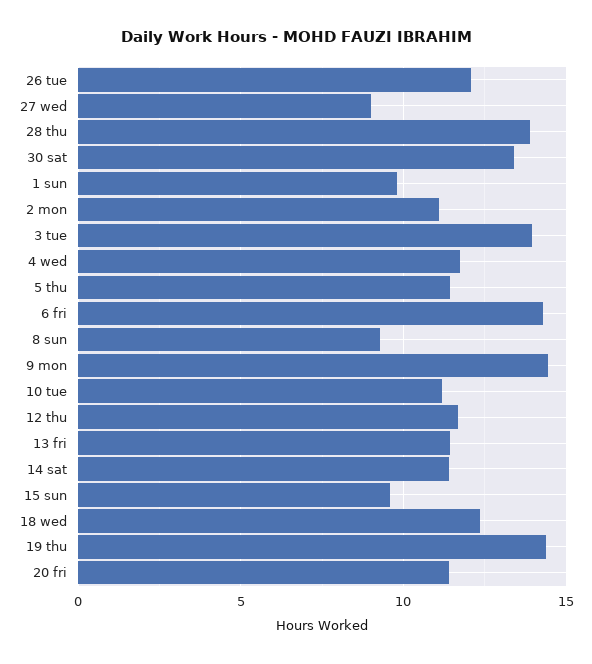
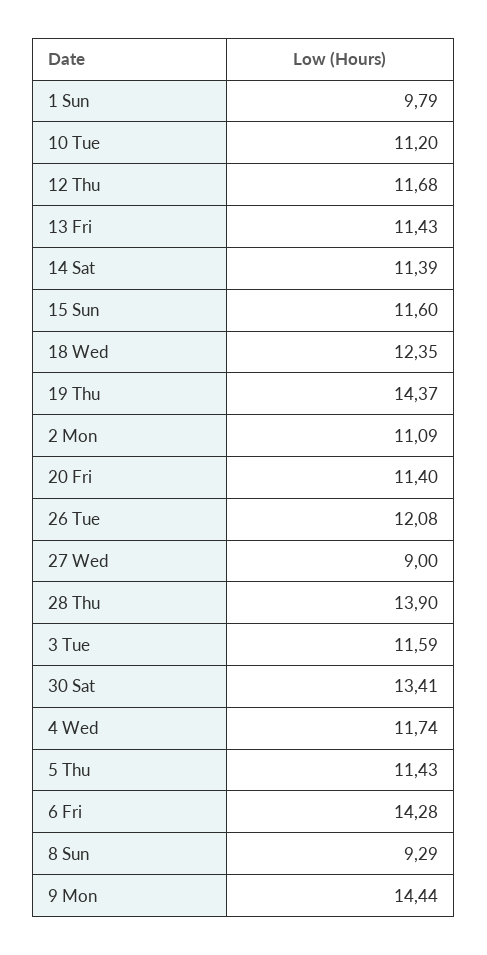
  {
    "26 tue": 12.08,
    "27 wed": 9,
    "28 thu": 13.9,
    "30 sat": 13.41,
    "1 sun": 9.79,
    "2 mon": 11.09,
-   "3 tue": 14,
+   "3 tue": 11.59,
    "4 wed": 11.74,
    "5 thu": 11.43,
    "6 fri": 14.28,
    "8 sun": 9.29,
    "9 mon": 14.44,
    "10 tue": 11.2,
    "12 thu": 11.68,
    "13 fri": 11.43,
    "14 sat": 11.39,
-   "15 sun": 9.5,
+   "15 sun": 11.6,
    "18 wed": 12.35,
    "19 thu": 14.37,
    "20 fri": 11.4
  }

